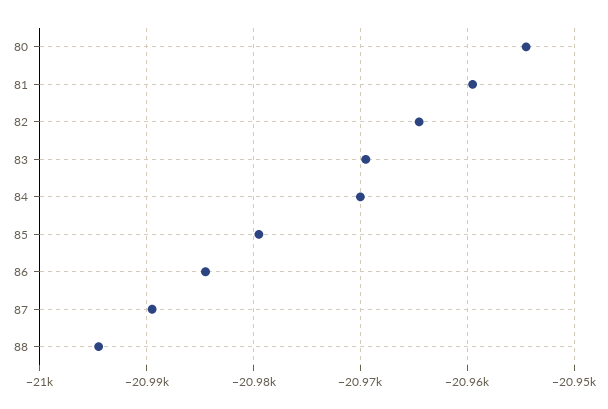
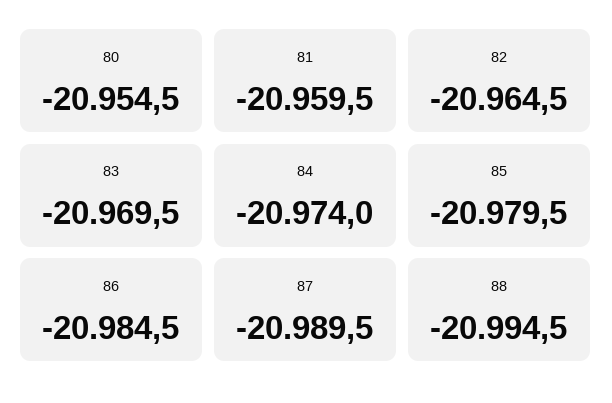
  {
    "80": -20954.5,
    "81": -20959.5,
    "82": -20964.5,
    "83": -20969.5,
-   "84": -20970,
+   "84": -20974,
    "85": -20979.5,
    "86": -20984.5,
    "87": -20989.5,
    "88": -20994.5
  }

